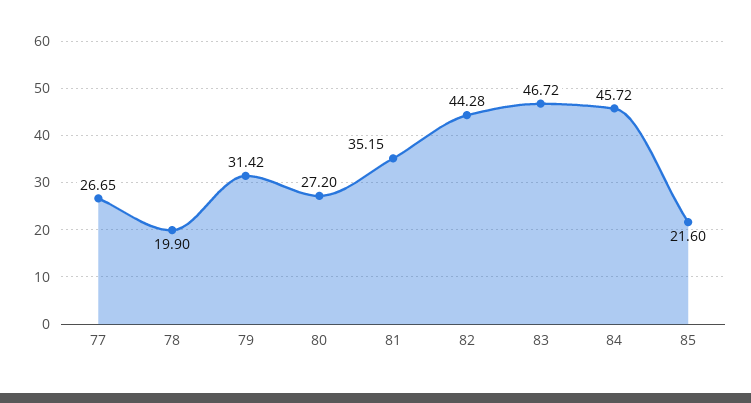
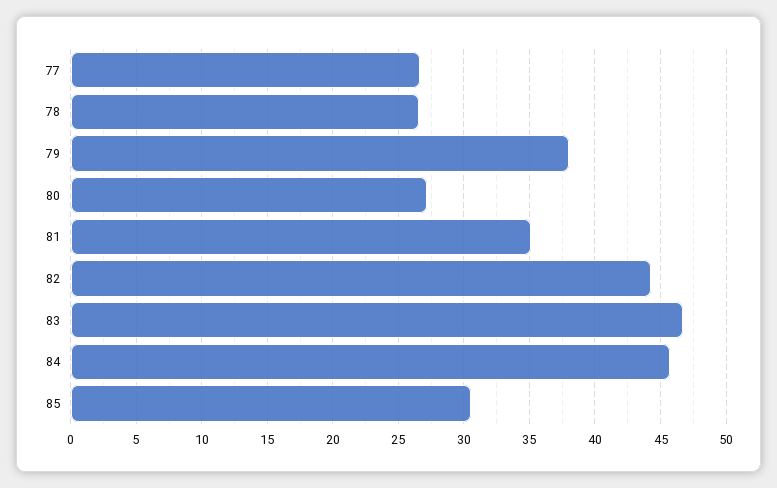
  {
    "77": 26.65,
-   "78": 19.9,
+   "78": 26.5,
-   "79": 31.42,
+   "79": 38,
    "80": 27.2,
    "81": 35.15,
    "82": 44.28,
    "83": 46.72,
    "84": 45.72,
-   "85": 21.6
+   "85": 30.5
  }

